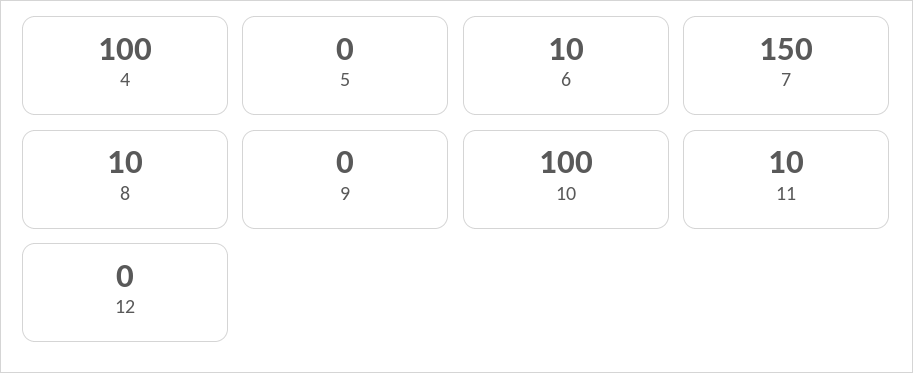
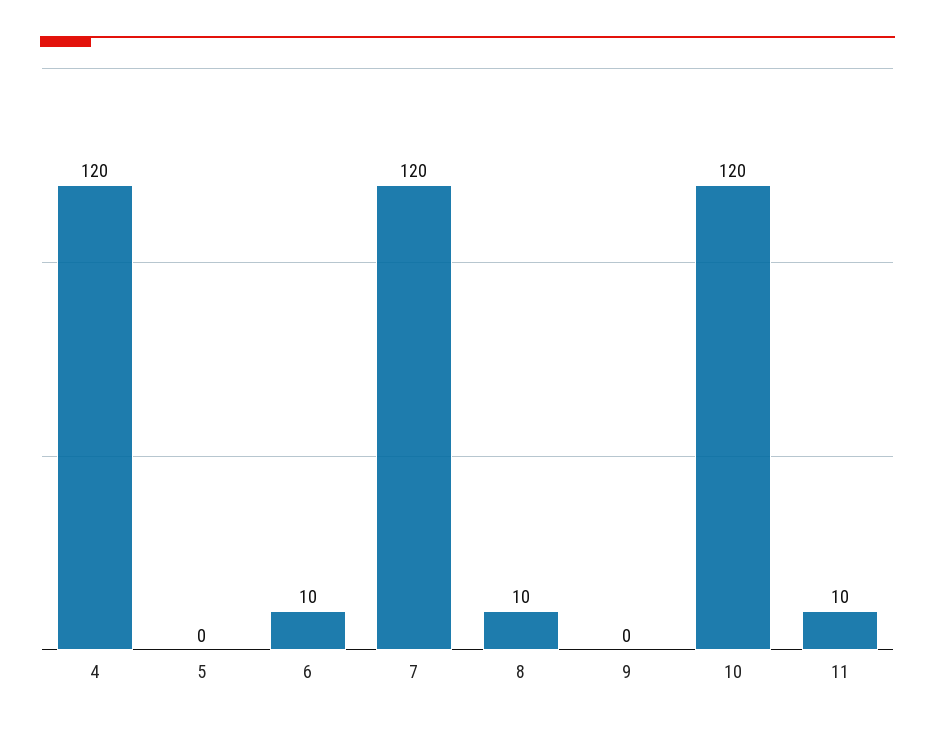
  {
-   "4": 100,
+   "4": 120,
    "5": 0,
    "6": 10,
-   "7": 150,
+   "7": 120,
    "8": 10,
    "9": 0,
-   "10": 100,
+   "10": 120,
-   "11": 10,
+   "11": 10
-   "12": 0
  }

